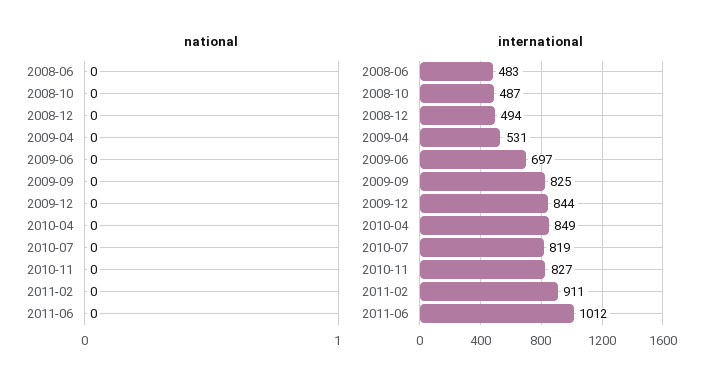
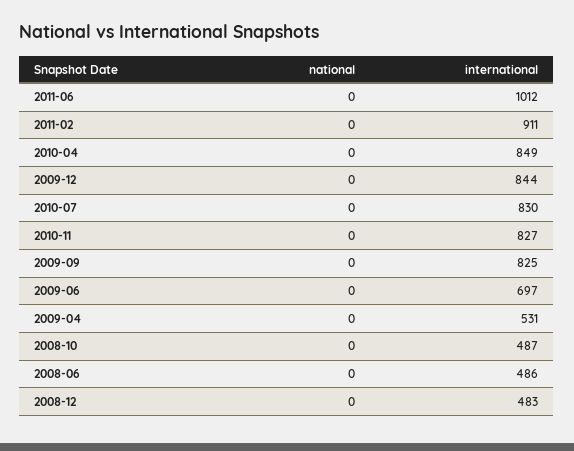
  {
    "national": {
      "2008-06": 0,
      "2008-10": 0,
      "2008-12": 0,
      "2009-04": 0,
      "2009-06": 0,
      "2009-09": 0,
      "2009-12": 0,
      "2010-04": 0,
      "2010-07": 0,
      "2010-11": 0,
      "2011-02": 0,
      "2011-06": 0
    },
    "international": {
-     "2008-06": 483,
+     "2008-06": 486,
      "2008-10": 487,
-     "2008-12": 494,
+     "2008-12": 483,
      "2009-04": 531,
      "2009-06": 697,
      "2009-09": 825,
      "2009-12": 844,
      "2010-04": 849,
-     "2010-07": 819,
+     "2010-07": 830,
      "2010-11": 827,
      "2011-02": 911,
      "2011-06": 1012
    }
  }

